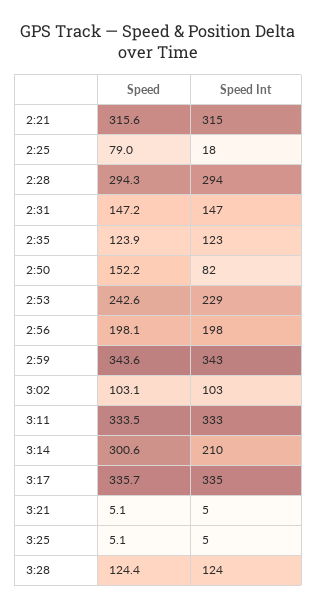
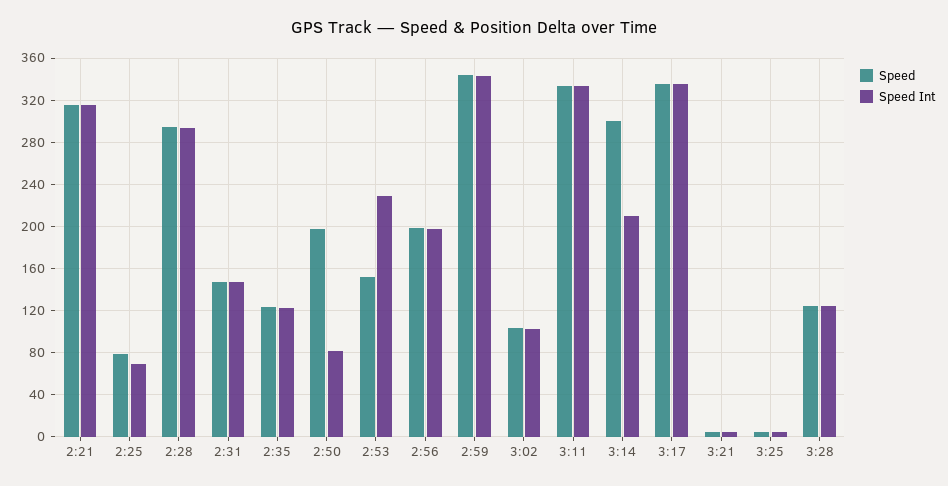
  {
    "Speed": {
      "2:21": 315.6,
      "2:25": 79,
      "2:28": 294.3,
      "2:31": 147.2,
      "2:35": 123.9,
-     "2:50": 152.2,
+     "2:50": 200,
-     "2:53": 242.6,
+     "2:53": 150,
      "2:56": 198.1,
      "2:59": 343.6,
      "3:02": 103.1,
      "3:11": 333.5,
      "3:14": 300.6,
      "3:17": 335.7,
      "3:21": 5.1,
      "3:25": 5.1,
      "3:28": 124.4
    },
    "Speed Int": {
      "2:21": 315,
-     "2:25": 18,
+     "2:25": 70,
      "2:28": 294,
      "2:31": 147,
      "2:35": 123,
      "2:50": 82,
      "2:53": 229,
      "2:56": 198,
      "2:59": 343,
      "3:02": 103,
      "3:11": 333,
      "3:14": 210,
      "3:17": 335,
      "3:21": 5,
      "3:25": 5,
      "3:28": 124
    }
  }

